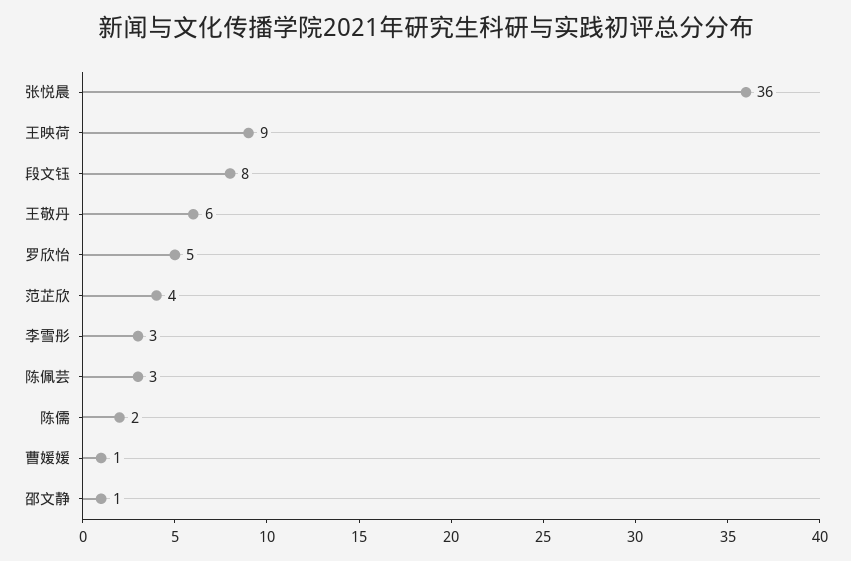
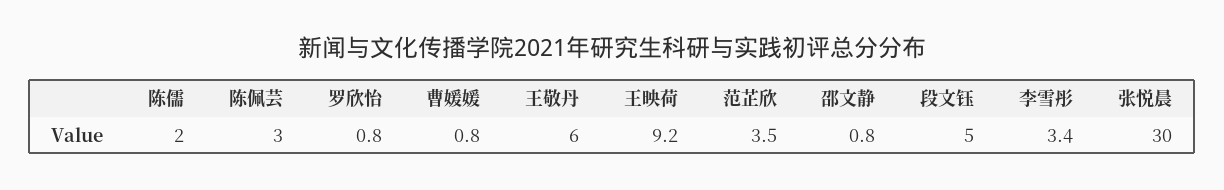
  {
-   "张悦晨": 36,
+   "张悦晨": 30,
    "王映荷": 9.2,
-   "段文钰": 8,
+   "段文钰": 5,
    "王敬丹": 6,
-   "罗欣怡": 5,
+   "罗欣怡": 0.8,
    "范芷欣": 3.5,
    "李雪彤": 3.4,
    "陈佩芸": 3,
    "陈儒": 2,
    "曹媛媛": 0.8,
    "邵文静": 0.8
  }

